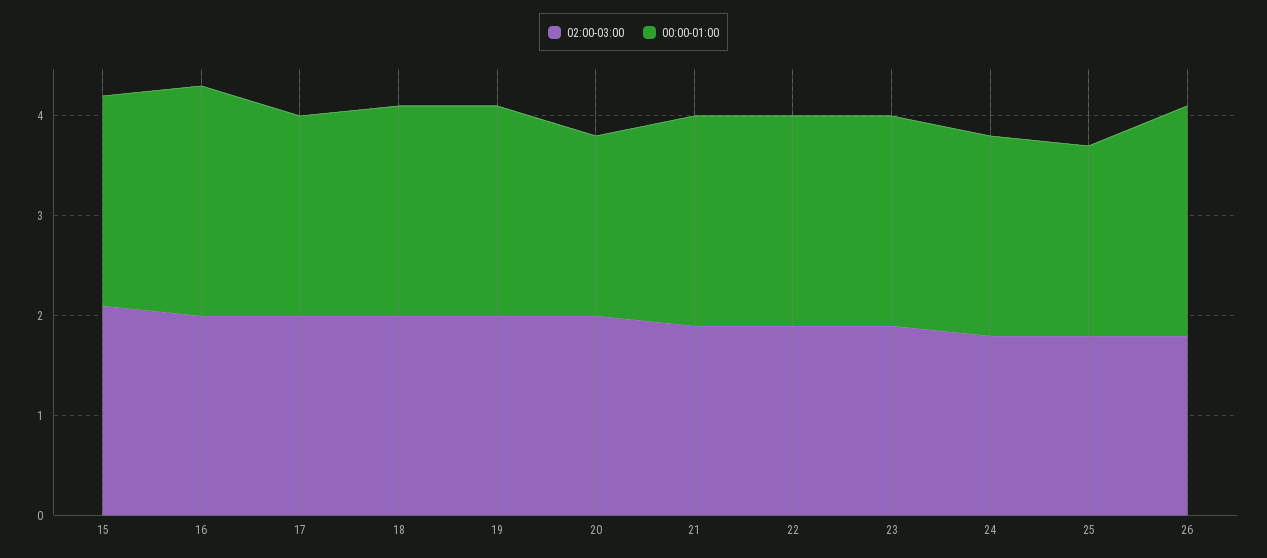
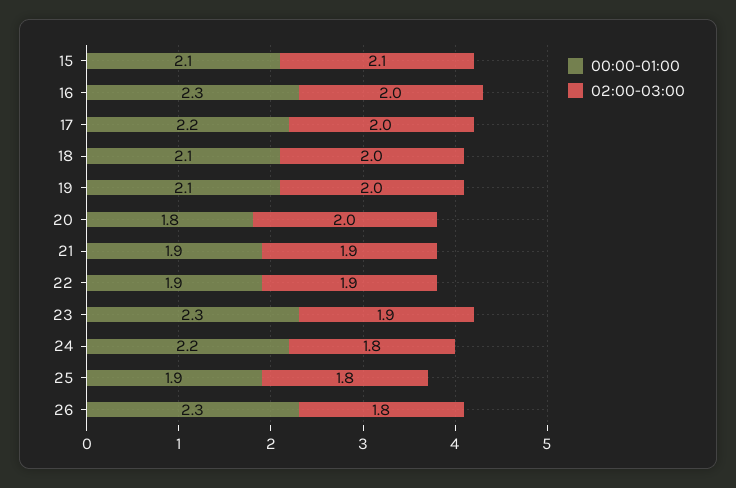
  {
    "02:00-03:00": {
      "15": 2.1,
      "16": 2,
      "17": 2,
      "18": 2,
      "19": 2,
      "20": 2,
      "21": 1.9,
      "22": 1.9,
      "23": 1.9,
      "24": 1.8,
      "25": 1.8,
      "26": 1.8
    },
    "00:00-01:00": {
      "15": 2.1,
      "16": 2.3,
-     "17": 2,
+     "17": 2.2,
      "18": 2.1,
      "19": 2.1,
      "20": 1.8,
-     "21": 2.1,
+     "21": 1.9,
-     "22": 2.1,
+     "22": 1.9,
-     "23": 2.1,
+     "23": 2.3,
-     "24": 2,
+     "24": 2.2,
      "25": 1.9,
      "26": 2.3
    }
  }

